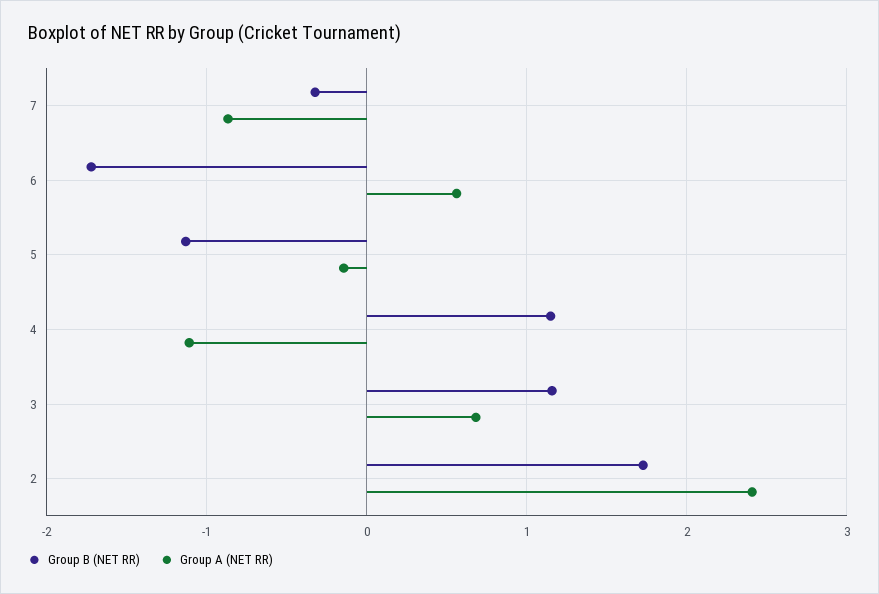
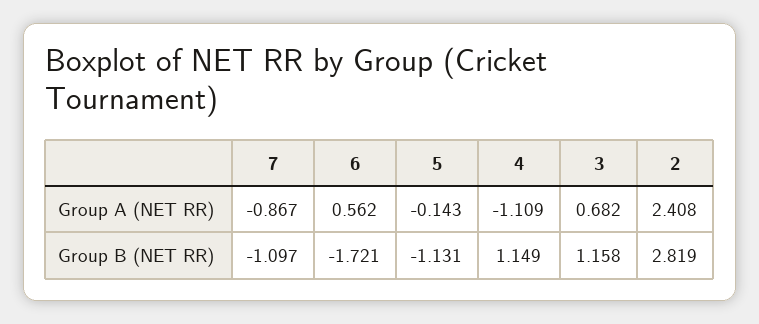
  {
    "Group B (NET RR)": {
-     "7": -0.3,
+     "7": -1.097,
      "6": -1.721,
      "5": -1.131,
      "4": 1.149,
      "3": 1.158,
-     "2": 1.7
+     "2": 2.819
    },
    "Group A (NET RR)": {
      "7": -0.867,
      "6": 0.562,
      "5": -0.143,
      "4": -1.109,
      "3": 0.682,
      "2": 2.408
    }
  }

